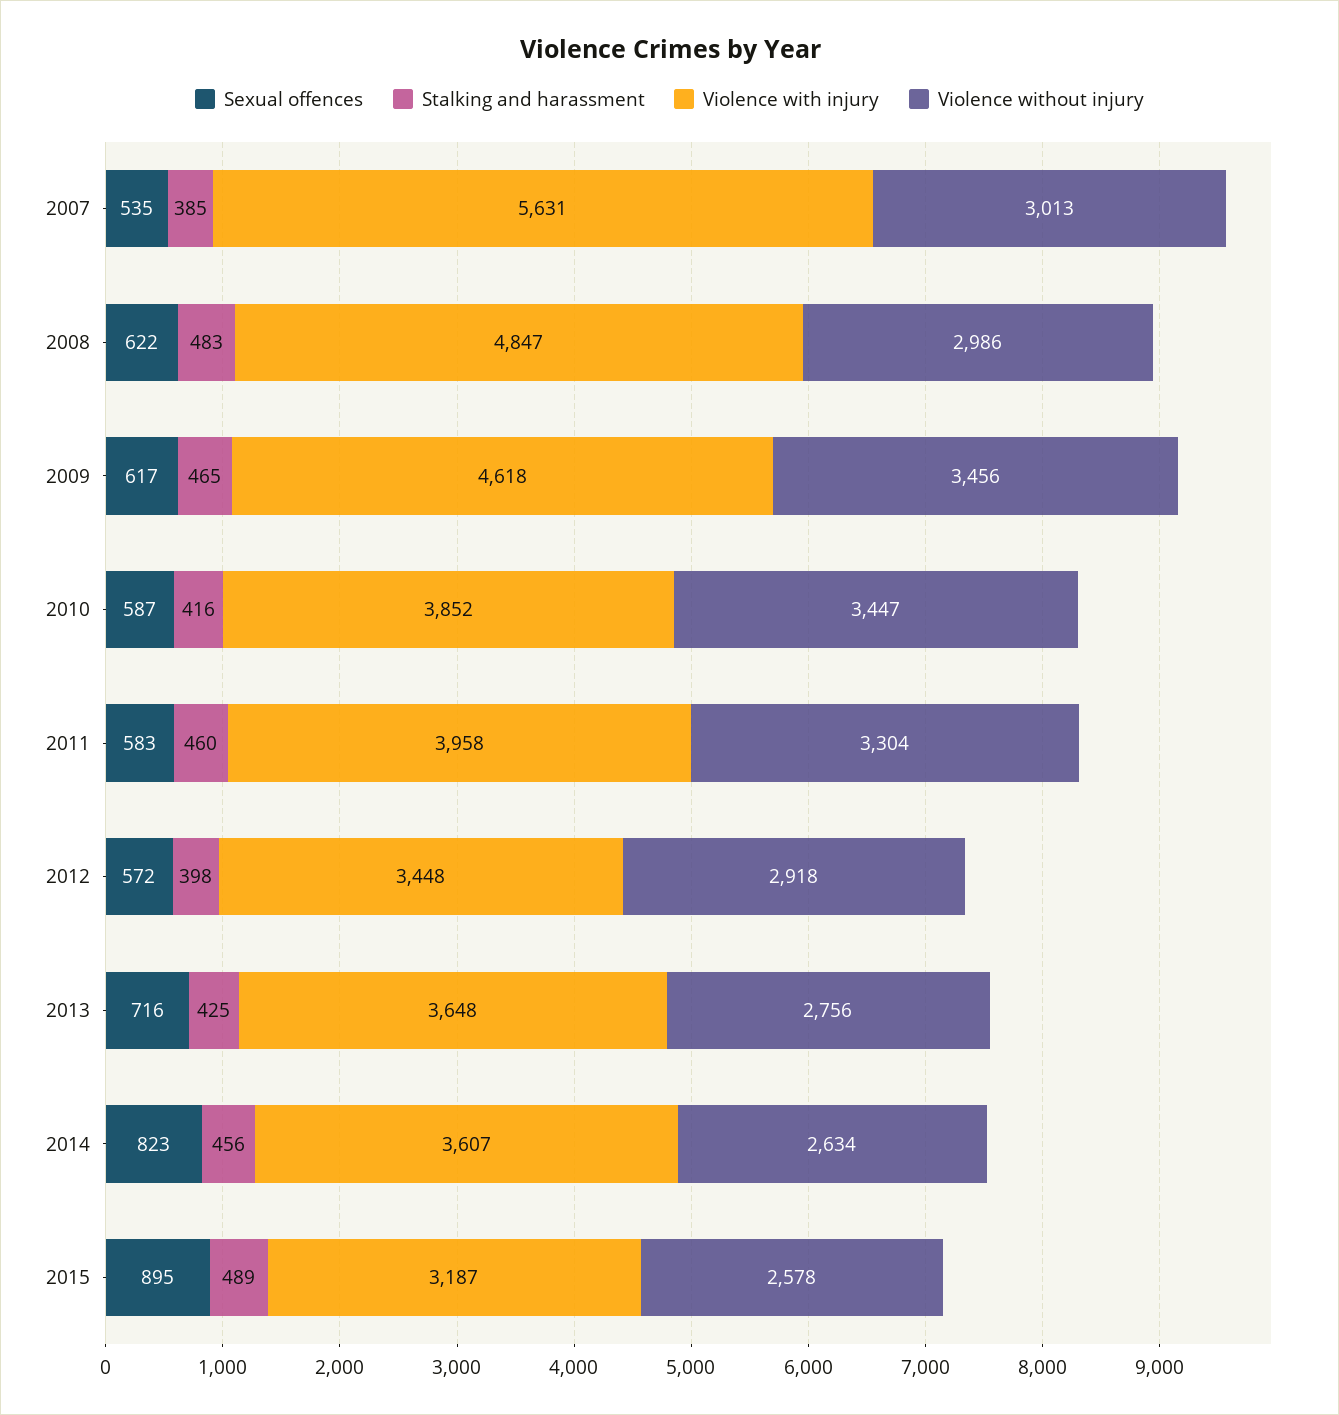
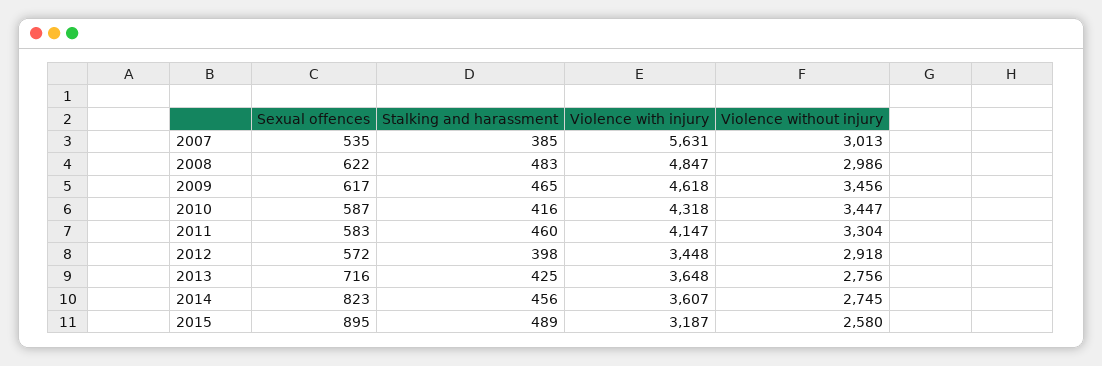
  {
    "Sexual offences": {
      "2007": 535,
      "2008": 622,
      "2009": 617,
      "2010": 587,
      "2011": 583,
      "2012": 572,
      "2013": 716,
      "2014": 823,
      "2015": 895
    },
    "Stalking and harassment": {
      "2007": 385,
      "2008": 483,
      "2009": 465,
      "2010": 416,
      "2011": 460,
      "2012": 398,
      "2013": 425,
      "2014": 456,
      "2015": 489
    },
    "Violence with injury": {
      "2007": 5631,
      "2008": 4847,
      "2009": 4618,
-     "2010": 3852,
+     "2010": 4318,
-     "2011": 3958,
+     "2011": 4147,
      "2012": 3448,
      "2013": 3648,
      "2014": 3607,
      "2015": 3187
    },
    "Violence without injury": {
      "2007": 3013,
      "2008": 2986,
      "2009": 3456,
      "2010": 3447,
      "2011": 3304,
      "2012": 2918,
      "2013": 2756,
-     "2014": 2634,
+     "2014": 2745,
-     "2015": 2578
+     "2015": 2580
    }
  }

